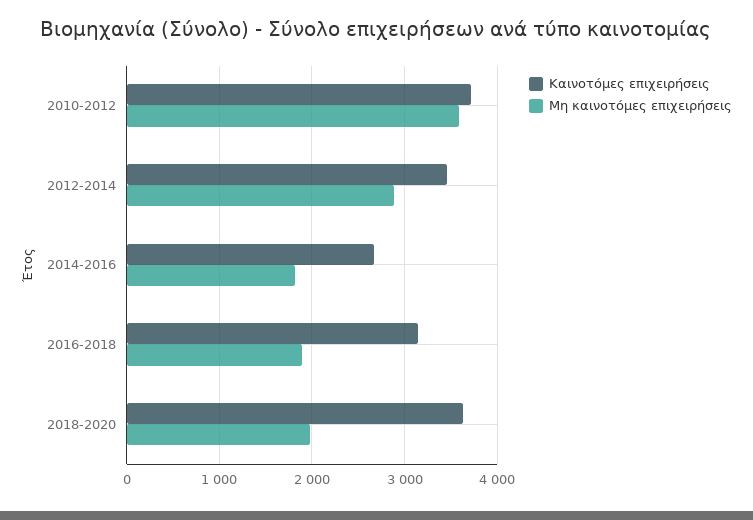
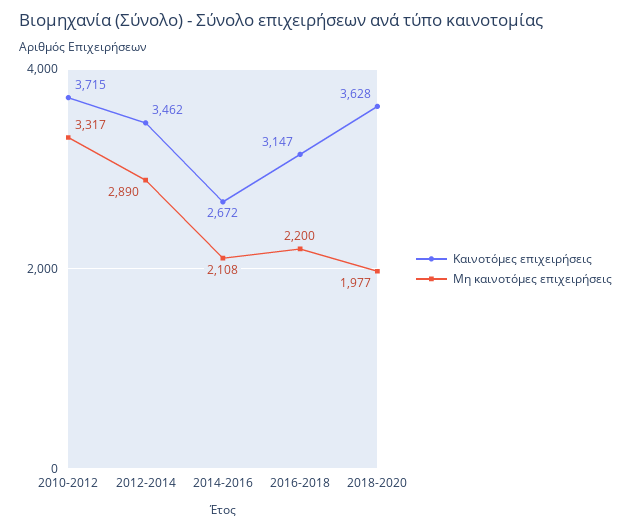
  {
    "Καινοτόμες επιχειρήσεις": {
      "2010-2012": 3715,
      "2012-2014": 3462,
      "2014-2016": 2672,
      "2016-2018": 3147,
      "2018-2020": 3628
    },
    "Μη καινοτόμες επιχειρήσεις": {
-     "2010-2012": 3600,
+     "2010-2012": 3317,
      "2012-2014": 2890,
-     "2014-2016": 1800,
+     "2014-2016": 2108,
-     "2016-2018": 1900,
+     "2016-2018": 2200,
      "2018-2020": 1977
    }
  }

